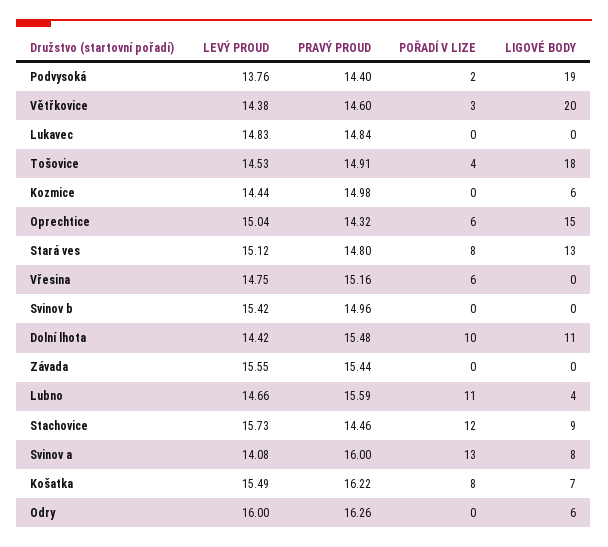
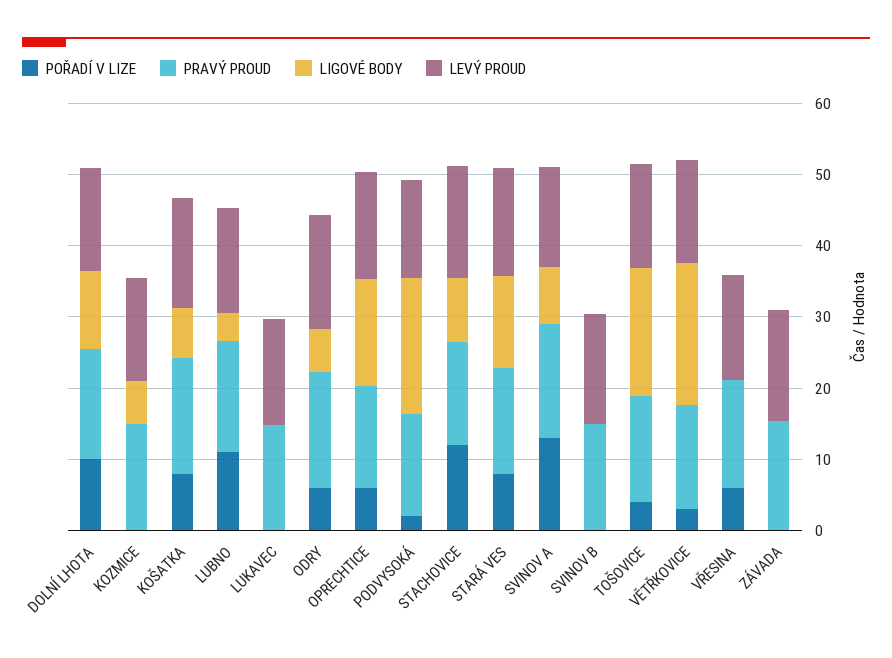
  {
    "LEVÝ PROUD": {
      "Podvysoká": 13.76,
      "Větřkovice": 14.38,
      "Lukavec": 14.83,
      "Tošovice": 14.53,
      "Kozmice": 14.44,
      "Oprechtice": 15.04,
      "Stará ves": 15.12,
      "Vřesina": 14.75,
      "Svinov b": 15.42,
      "Dolní lhota": 14.42,
      "Závada": 15.55,
      "Lubno": 14.66,
      "Stachovice": 15.73,
      "Svinov a": 14.08,
      "Košatka": 15.49,
      "Odry": 16
    },
    "PRAVÝ PROUD": {
      "Podvysoká": 14.4,
      "Větřkovice": 14.6,
      "Lukavec": 14.84,
      "Tošovice": 14.91,
      "Kozmice": 14.98,
      "Oprechtice": 14.32,
      "Stará ves": 14.8,
      "Vřesina": 15.16,
      "Svinov b": 14.96,
      "Dolní lhota": 15.48,
      "Závada": 15.44,
      "Lubno": 15.59,
      "Stachovice": 14.46,
      "Svinov a": 16,
      "Košatka": 16.22,
      "Odry": 16.26
    },
    "POŘADÍ V LIZE": {
      "Podvysoká": 2,
      "Větřkovice": 3,
      "Lukavec": 0,
      "Tošovice": 4,
      "Kozmice": 0,
      "Oprechtice": 6,
      "Stará ves": 8,
      "Vřesina": 6,
      "Svinov b": 0,
      "Dolní lhota": 10,
      "Závada": 0,
      "Lubno": 11,
      "Stachovice": 12,
      "Svinov a": 13,
      "Košatka": 8,
-     "Odry": 0
+     "Odry": 6
    },
    "LIGOVÉ BODY": {
      "Podvysoká": 19,
      "Větřkovice": 20,
      "Lukavec": 0,
      "Tošovice": 18,
      "Kozmice": 6,
      "Oprechtice": 15,
      "Stará ves": 13,
      "Vřesina": 0,
      "Svinov b": 0,
      "Dolní lhota": 11,
      "Závada": 0,
      "Lubno": 4,
      "Stachovice": 9,
      "Svinov a": 8,
      "Košatka": 7,
      "Odry": 6
    }
  }

